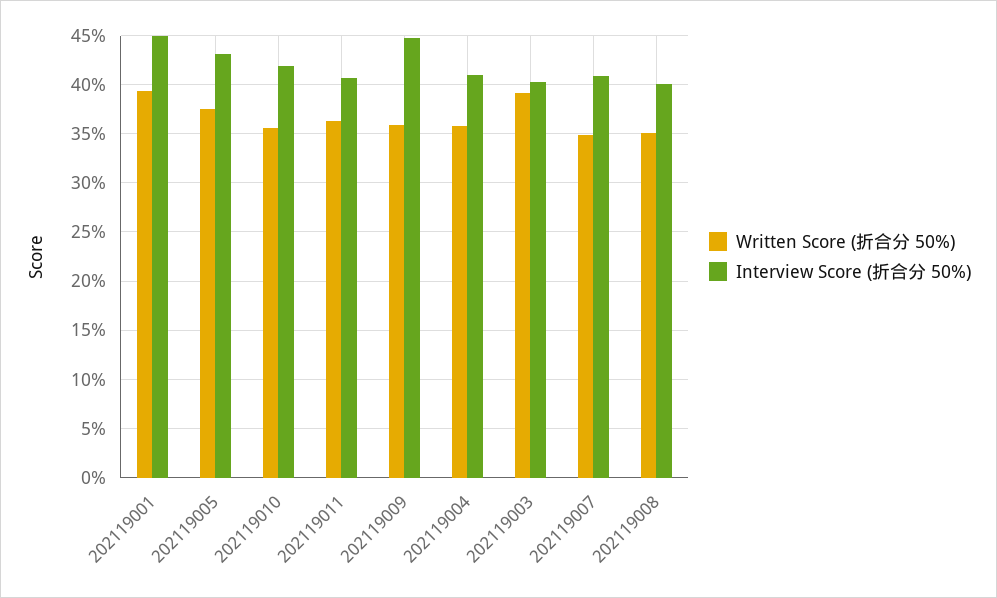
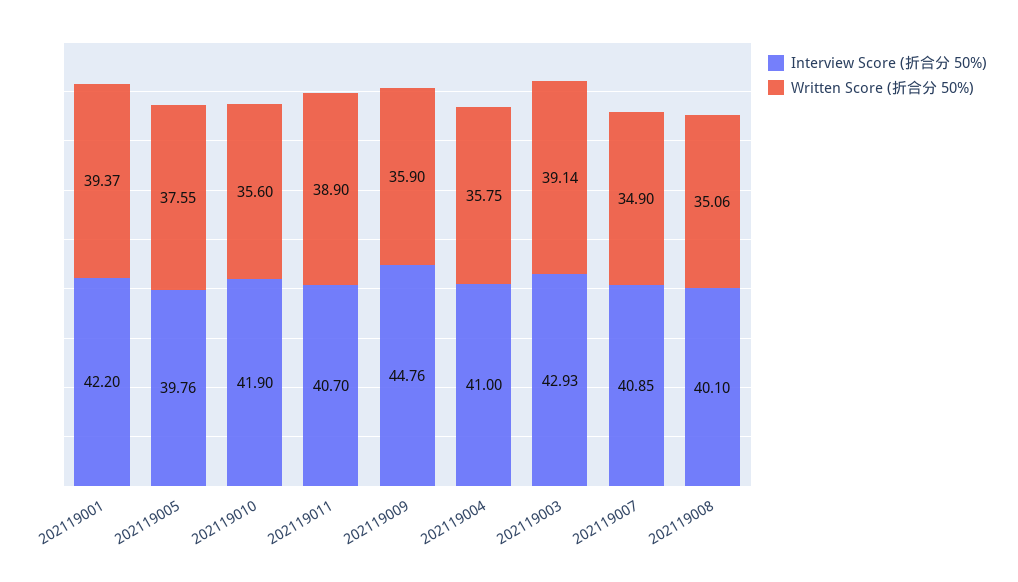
  {
    "Written Score (折合分 50%)": {
      "202119001": 39.37,
      "202119005": 37.55,
      "202119010": 35.6,
-     "202119011": 36,
+     "202119011": 38.9,
      "202119009": 35.9,
      "202119004": 35.75,
      "202119003": 39.14,
      "202119007": 34.9,
      "202119008": 35.06
    },
    "Interview Score (折合分 50%)": {
-     "202119001": 45,
+     "202119001": 42.2,
-     "202119005": 43,
+     "202119005": 39.76,
      "202119010": 41.9,
      "202119011": 40.7,
      "202119009": 44.76,
      "202119004": 41,
-     "202119003": 40,
+     "202119003": 42.93,
      "202119007": 40.85,
      "202119008": 40.1
    }
  }

